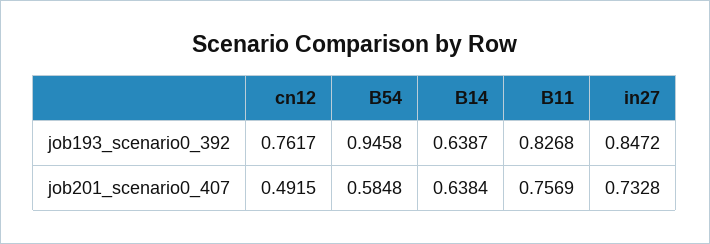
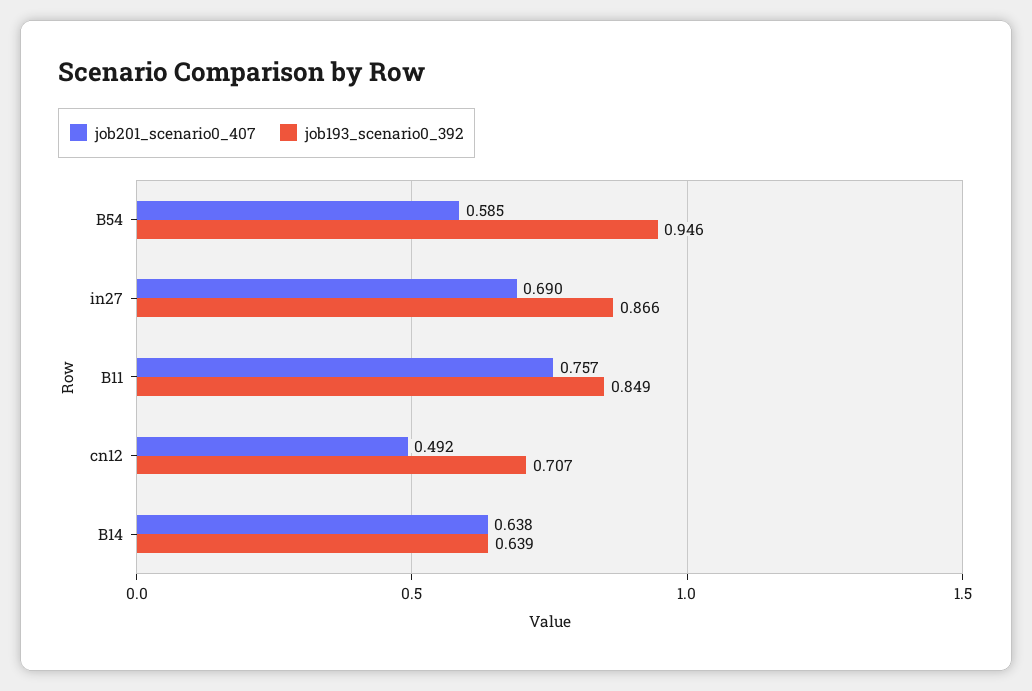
  {
    "job193_scenario0_392": {
-     "cn12": 0.7617,
+     "cn12": 0.707,
      "B54": 0.9458,
      "B14": 0.6387,
-     "B11": 0.8268,
+     "B11": 0.849,
-     "in27": 0.8472
+     "in27": 0.866
    },
    "job201_scenario0_407": {
      "cn12": 0.4915,
      "B54": 0.5848,
      "B14": 0.6384,
      "B11": 0.7569,
-     "in27": 0.7328
+     "in27": 0.69
    }
  }

